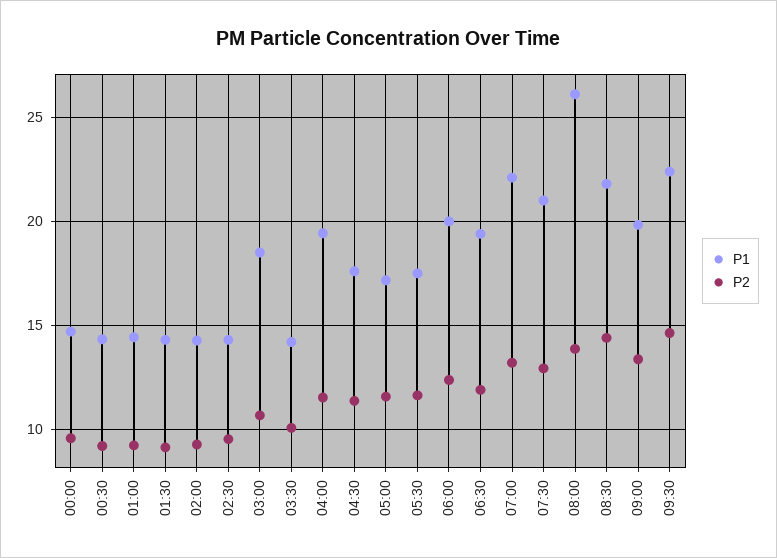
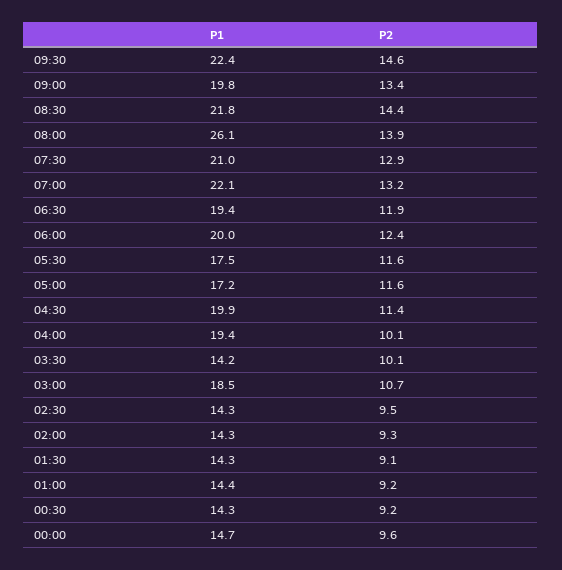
  {
    "P1": {
      "00:00": 14.7,
      "00:30": 14.3,
      "01:00": 14.4,
      "01:30": 14.3,
      "02:00": 14.3,
      "02:30": 14.3,
      "03:00": 18.5,
      "03:30": 14.2,
      "04:00": 19.4,
-     "04:30": 17.5,
+     "04:30": 19.9,
      "05:00": 17.2,
      "05:30": 17.5,
      "06:00": 20,
      "06:30": 19.4,
      "07:00": 22.1,
      "07:30": 21,
      "08:00": 26.1,
      "08:30": 21.8,
      "09:00": 19.8,
      "09:30": 22.4
    },
    "P2": {
      "00:00": 9.6,
      "00:30": 9.2,
      "01:00": 9.2,
      "01:30": 9.1,
      "02:00": 9.3,
      "02:30": 9.5,
      "03:00": 10.7,
      "03:30": 10.1,
-     "04:00": 11.5,
+     "04:00": 10.1,
      "04:30": 11.4,
      "05:00": 11.6,
      "05:30": 11.6,
      "06:00": 12.4,
      "06:30": 11.9,
      "07:00": 13.2,
      "07:30": 12.9,
      "08:00": 13.9,
      "08:30": 14.4,
      "09:00": 13.4,
      "09:30": 14.6
    }
  }

